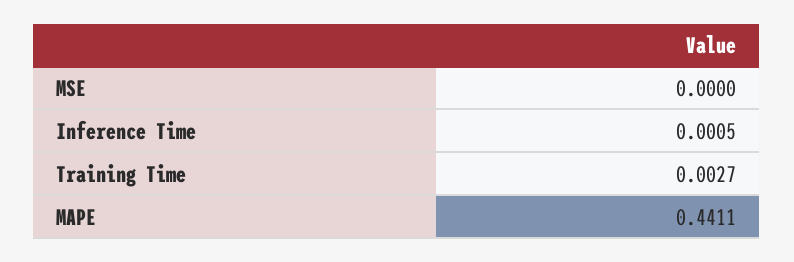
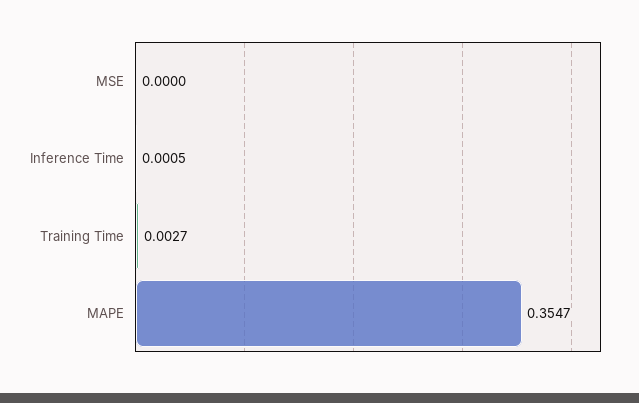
  {
    "MSE": 0,
    "Inference Time": 0.0005,
    "Training Time": 0.0027,
-   "MAPE": 0.4411
+   "MAPE": 0.3547
  }

